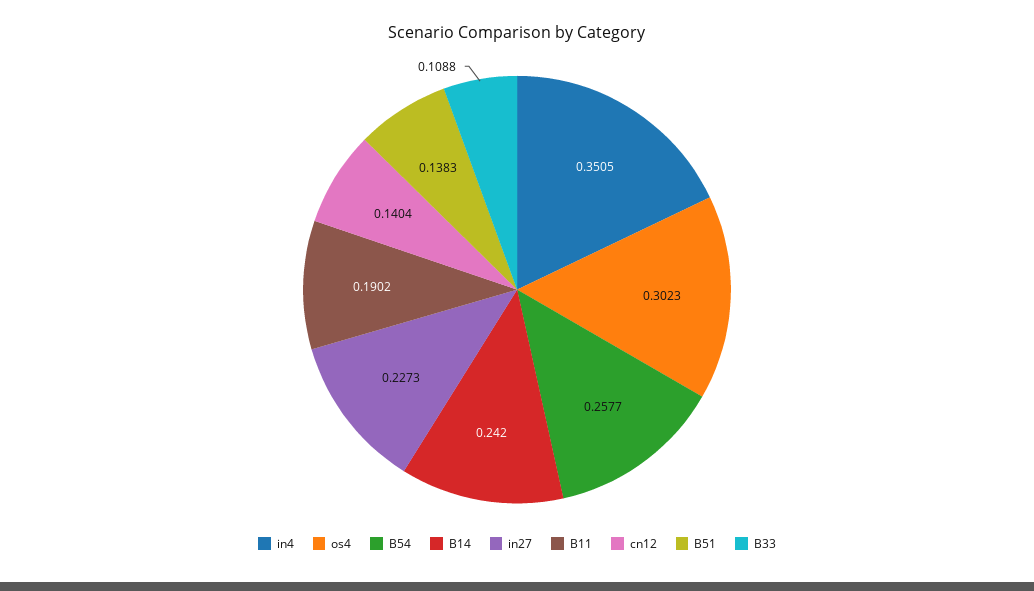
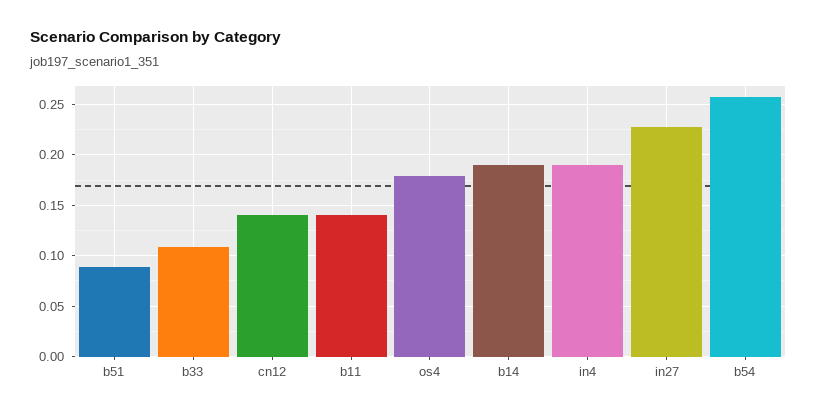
  {
-   "in4": 0.3505,
+   "in4": 0.19,
-   "os4": 0.3023,
+   "os4": 0.18,
    "B54": 0.2577,
-   "B14": 0.242,
+   "B14": 0.19,
    "in27": 0.2273,
-   "B11": 0.1902,
+   "B11": 0.14,
    "cn12": 0.1404,
-   "B51": 0.1383,
+   "B51": 0.09,
    "B33": 0.1088
  }

